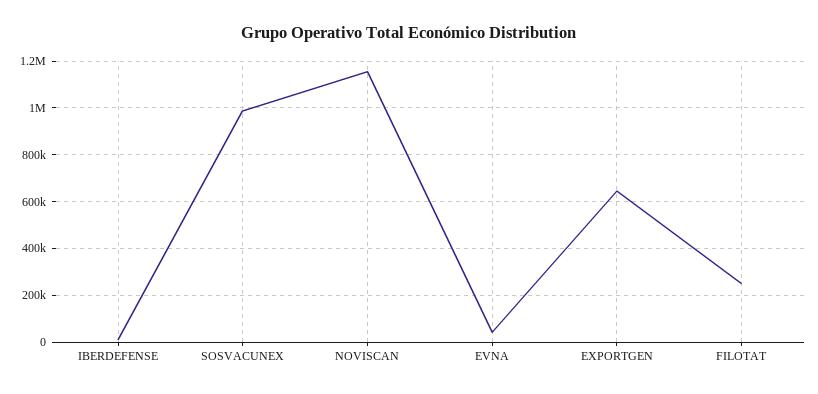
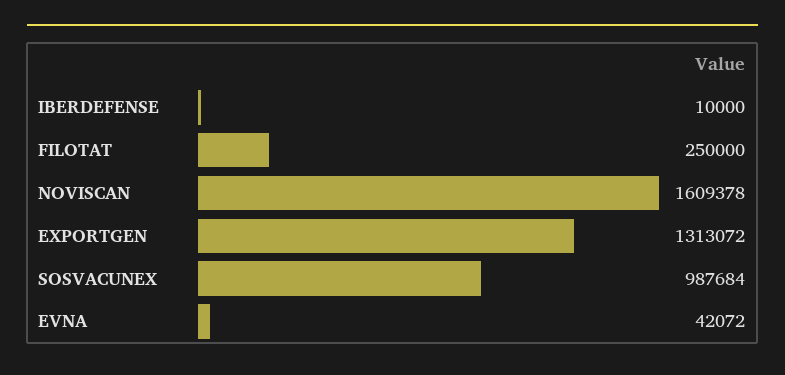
  {
    "IBERDEFENSE": 10000,
    "SOSVACUNEX": 987684,
-   "NOVISCAN": 1150000,
+   "NOVISCAN": 1609378,
    "EVNA": 42072,
-   "EXPORTGEN": 650000,
+   "EXPORTGEN": 1313072,
    "FILOTAT": 250000
  }

